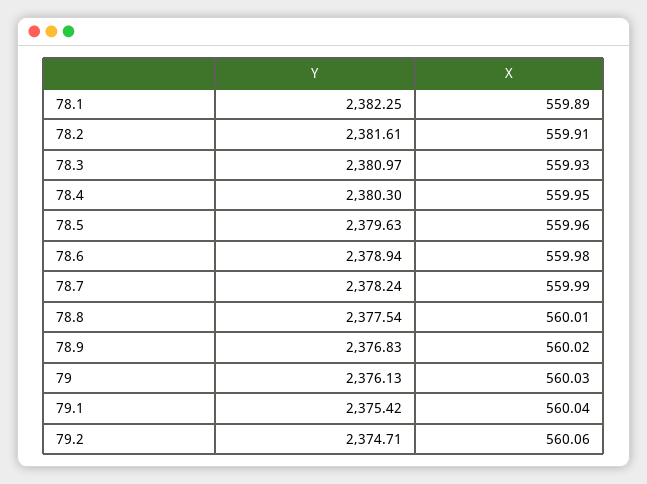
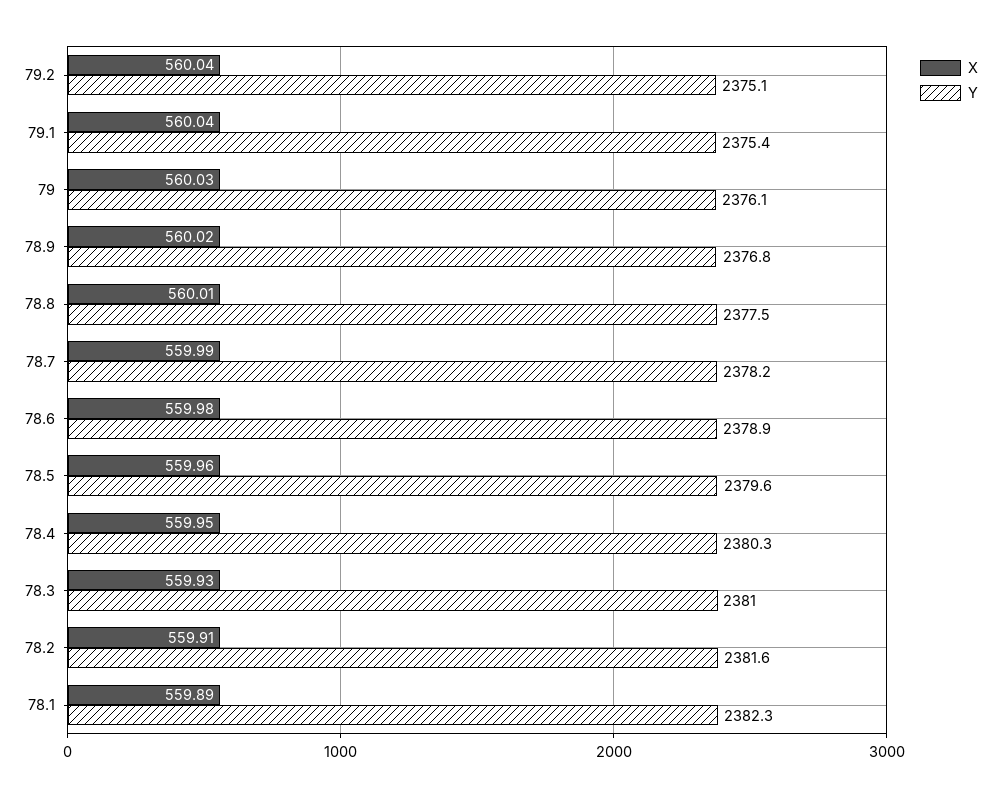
  {
    "Y": {
      "78.1": 2382.25,
      "78.2": 2381.61,
      "78.3": 2380.97,
      "78.4": 2380.3,
      "78.5": 2379.63,
      "78.6": 2378.94,
      "78.7": 2378.24,
      "78.8": 2377.54,
      "78.9": 2376.83,
      "79": 2376.13,
      "79.1": 2375.42,
-     "79.2": 2374.71
+     "79.2": 2375.1
    },
    "X": {
      "78.1": 559.89,
      "78.2": 559.91,
      "78.3": 559.93,
      "78.4": 559.95,
      "78.5": 559.96,
      "78.6": 559.98,
      "78.7": 559.99,
      "78.8": 560.01,
      "78.9": 560.02,
      "79": 560.03,
      "79.1": 560.04,
-     "79.2": 560.06
+     "79.2": 560.04
    }
  }

